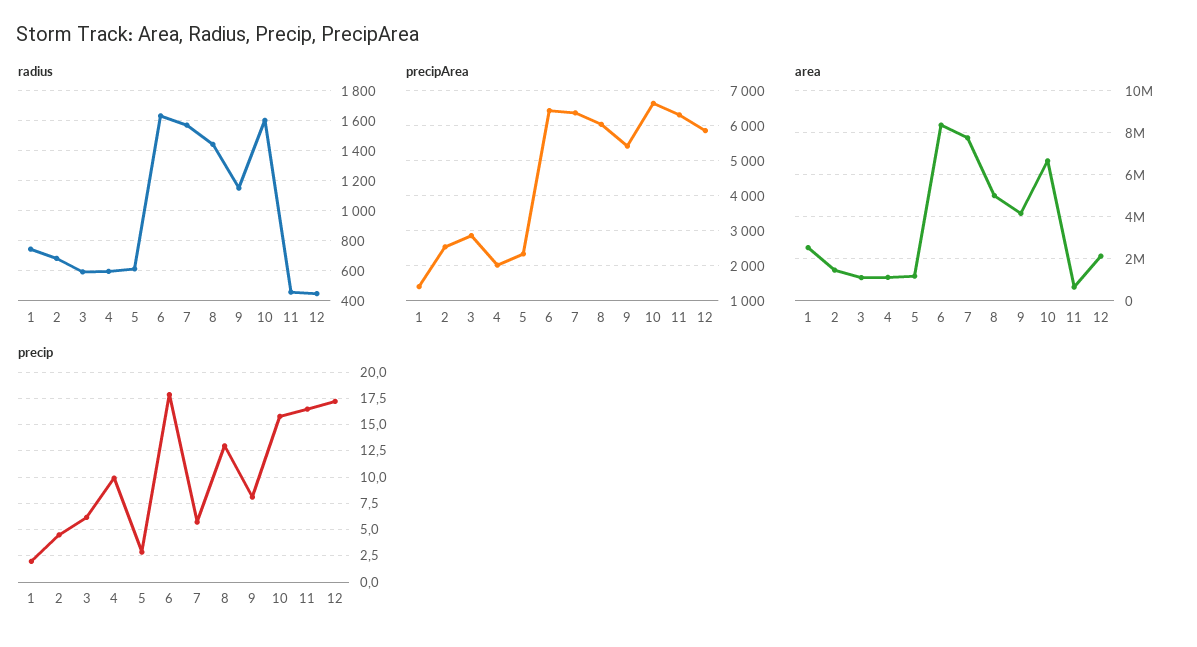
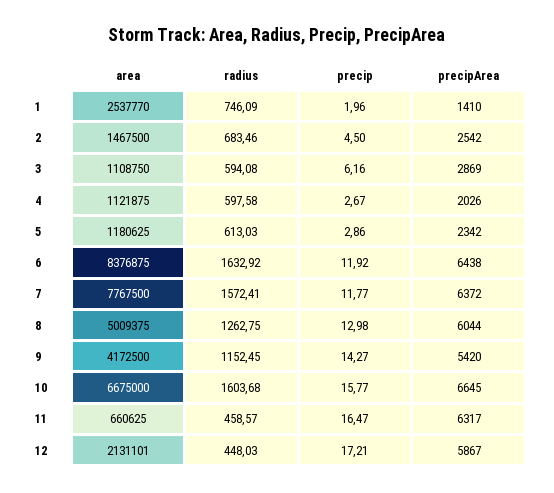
  {
    "radius": {
      "1": 746.09,
      "2": 683.46,
      "3": 594.08,
      "4": 597.58,
      "5": 613.03,
      "6": 1632.92,
      "7": 1572.41,
-     "8": 1450,
+     "8": 1262.75,
      "9": 1152.45,
      "10": 1603.68,
      "11": 458.57,
      "12": 448.03
    },
    "precipArea": {
      "1": 1410,
      "2": 2542,
      "3": 2869,
      "4": 2026,
      "5": 2342,
      "6": 6438,
      "7": 6372,
      "8": 6044,
      "9": 5420,
      "10": 6645,
      "11": 6317,
      "12": 5867
    },
    "area": {
      "1": 2537770,
      "2": 1467500,
      "3": 1108750,
      "4": 1121875,
      "5": 1180625,
      "6": 8376875,
      "7": 7767500,
      "8": 5009375,
      "9": 4172500,
      "10": 6675000,
      "11": 660625,
      "12": 2131101
    },
    "precip": {
      "1": 1.96,
      "2": 4.5,
      "3": 6.16,
-     "4": 10,
+     "4": 2.67,
      "5": 2.86,
-     "6": 17.5,
+     "6": 11.92,
-     "7": 5,
+     "7": 11.77,
      "8": 12.98,
-     "9": 7.5,
+     "9": 14.27,
      "10": 15.77,
      "11": 16.47,
      "12": 17.21
    }
  }

